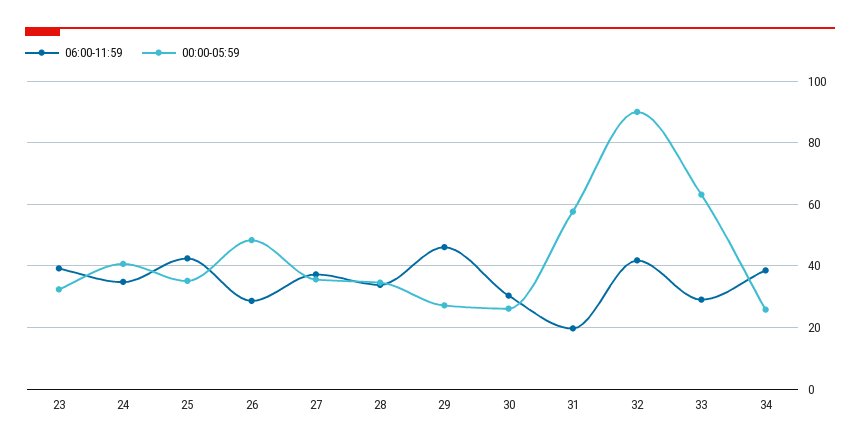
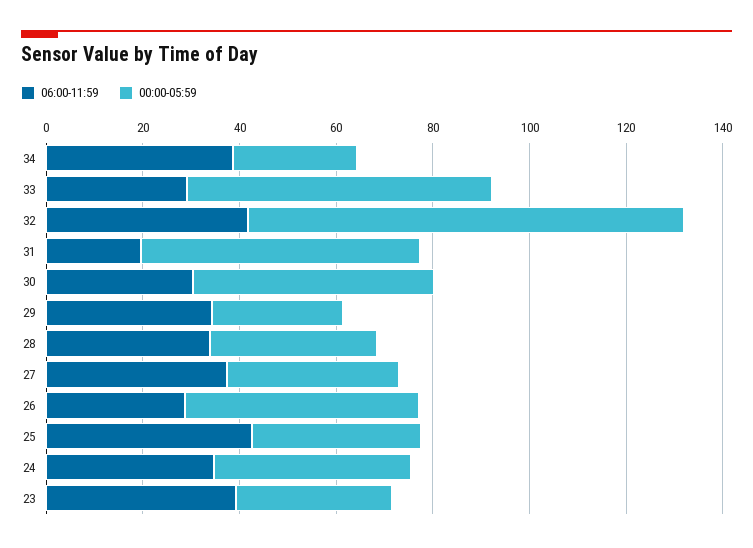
  {
    "06:00-11:59": {
      "23": 40,
      "24": 34,
      "25": 42,
      "26": 28,
      "27": 38,
      "28": 34,
-     "29": 46,
+     "29": 35,
      "30": 30,
      "31": 20,
      "32": 42,
      "33": 30,
      "34": 38
    },
    "00:00-05:59": {
      "23": 32,
      "24": 40,
      "25": 36,
      "26": 48,
      "27": 36,
      "28": 34,
      "29": 28,
-     "30": 26,
+     "30": 50,
      "31": 58,
      "32": 90,
      "33": 64,
      "34": 26
    }
  }

